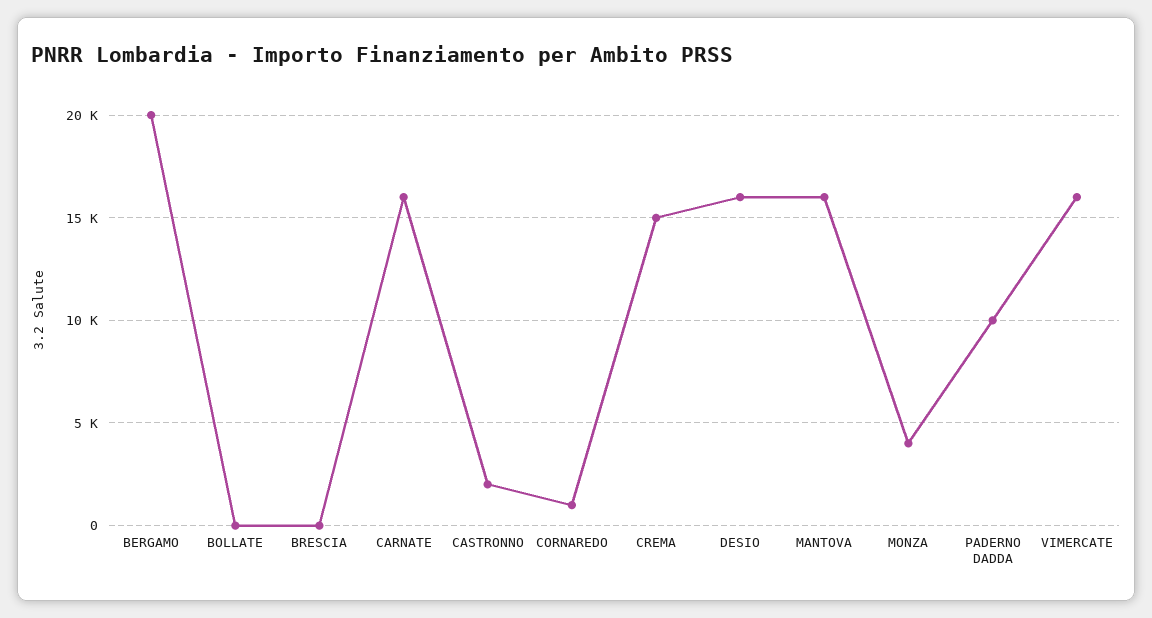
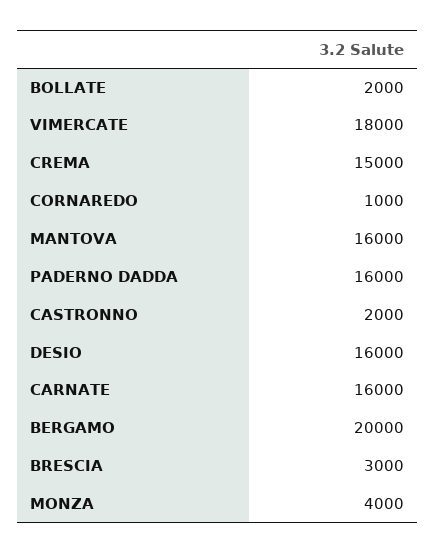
  {
    "BERGAMO": 20000,
-   "BOLLATE": 0,
+   "BOLLATE": 2000,
-   "BRESCIA": 0,
+   "BRESCIA": 3000,
    "CARNATE": 16000,
    "CASTRONNO": 2000,
    "CORNAREDO": 1000,
    "CREMA": 15000,
    "DESIO": 16000,
    "MANTOVA": 16000,
    "MONZA": 4000,
-   "PADERNO DADDA": 10000,
+   "PADERNO DADDA": 16000,
-   "VIMERCATE": 16000
+   "VIMERCATE": 18000
  }

